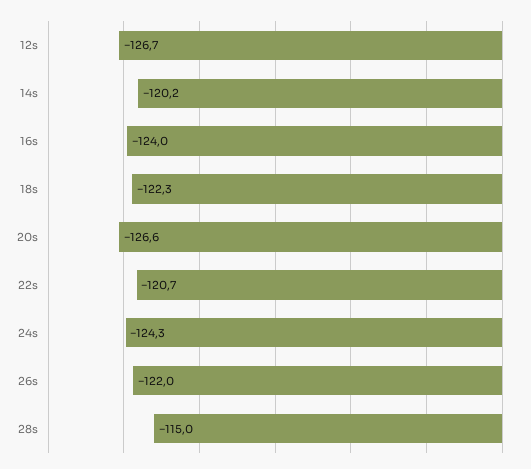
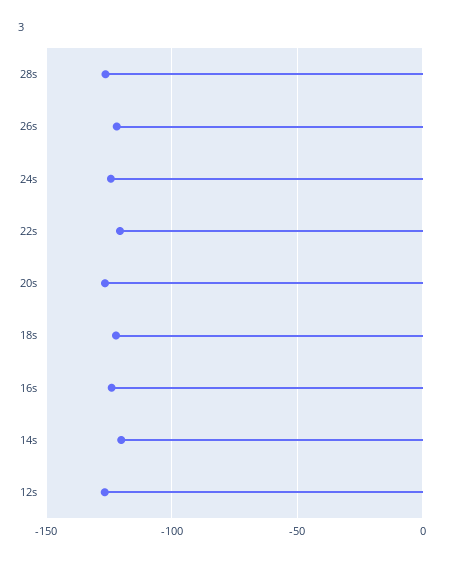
  {
    "12s": -126.7,
    "14s": -120.2,
    "16s": -124,
    "18s": -122.3,
    "20s": -126.6,
    "22s": -120.7,
    "24s": -124.3,
    "26s": -122,
-   "28s": -115
+   "28s": -125
  }

